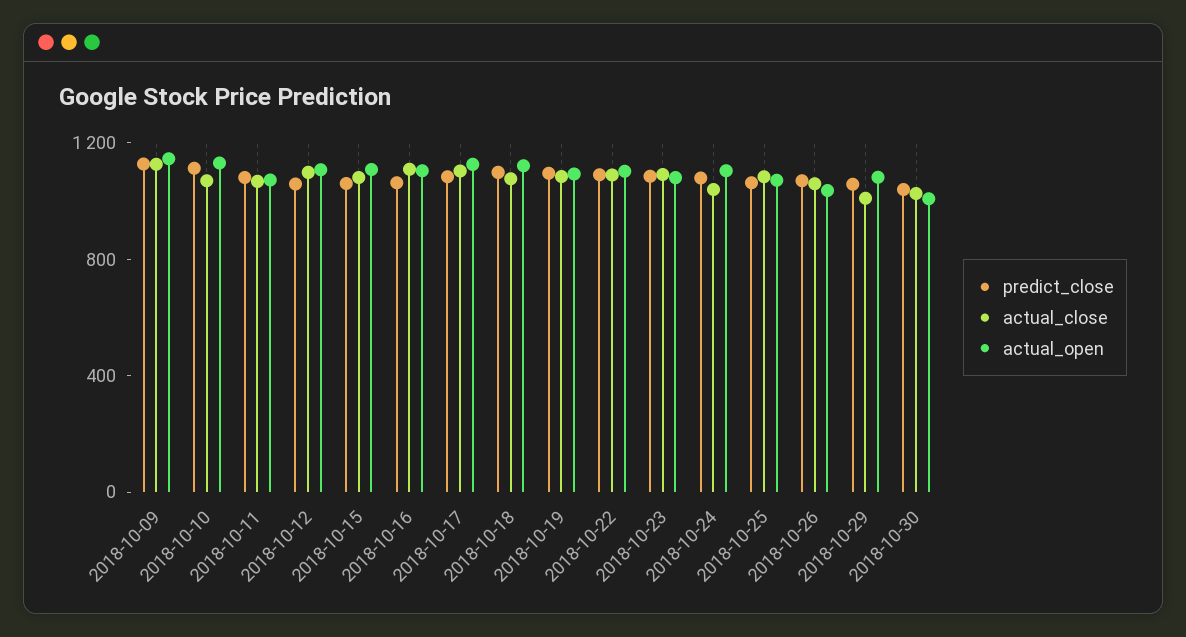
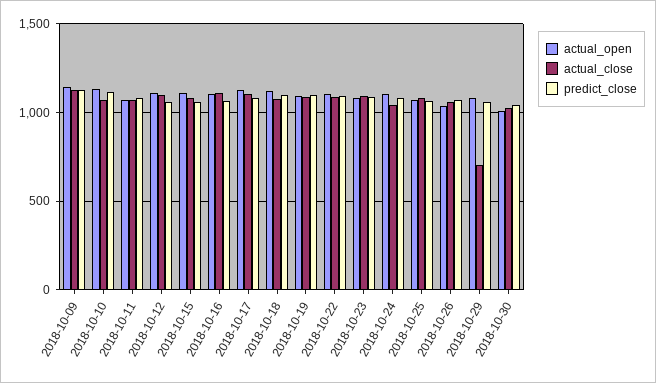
  {
    "predict_close": {
      "2018-10-09": 1150,
      "2018-10-10": 1100,
      "2018-10-11": 1100,
      "2018-10-12": 1050,
      "2018-10-15": 1050,
      "2018-10-16": 1050,
      "2018-10-17": 1100,
      "2018-10-18": 1100,
      "2018-10-19": 1100,
      "2018-10-22": 1100,
      "2018-10-23": 1100,
      "2018-10-24": 1100,
      "2018-10-25": 1050,
      "2018-10-26": 1050,
      "2018-10-29": 1050,
      "2018-10-30": 1050
    },
    "actual_close": {
      "2018-10-09": 1150,
      "2018-10-10": 1050,
      "2018-10-11": 1050,
      "2018-10-12": 1100,
      "2018-10-15": 1100,
      "2018-10-16": 1100,
      "2018-10-17": 1100,
      "2018-10-18": 1100,
      "2018-10-19": 1100,
      "2018-10-22": 1100,
      "2018-10-23": 1100,
      "2018-10-24": 1050,
      "2018-10-25": 1100,
      "2018-10-26": 1050,
-     "2018-10-29": 1000,
+     "2018-10-29": 700,
      "2018-10-30": 1050
    },
    "actual_open": {
      "2018-10-09": 1150,
      "2018-10-10": 1150,
      "2018-10-11": 1050,
      "2018-10-12": 1100,
      "2018-10-15": 1100,
      "2018-10-16": 1100,
      "2018-10-17": 1150,
      "2018-10-18": 1100,
      "2018-10-19": 1100,
      "2018-10-22": 1100,
      "2018-10-23": 1100,
      "2018-10-24": 1100,
      "2018-10-25": 1050,
      "2018-10-26": 1050,
      "2018-10-29": 1100,
      "2018-10-30": 1000
    }
  }

